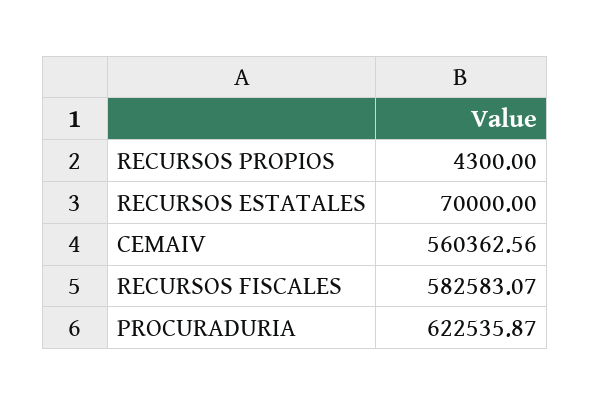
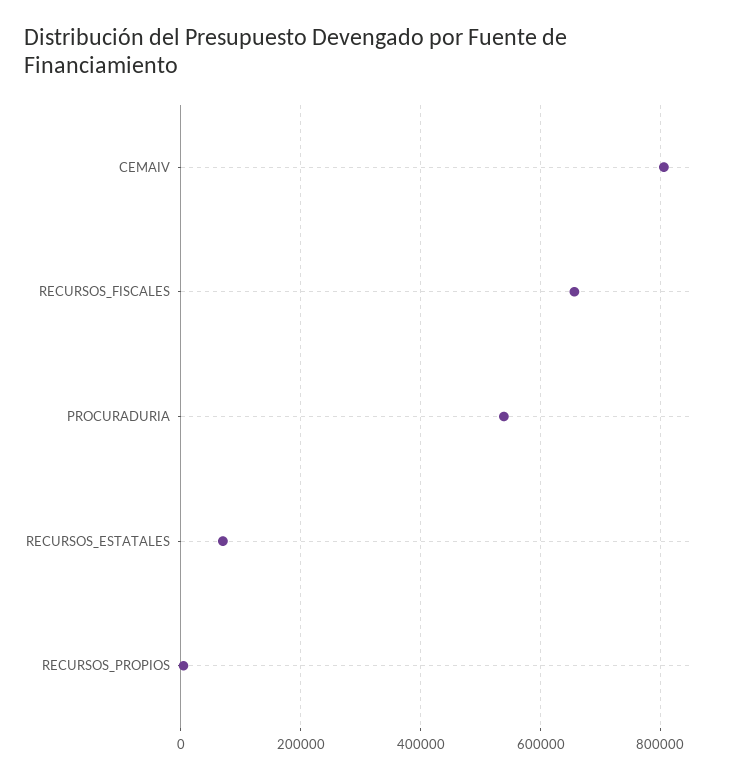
  {
    "RECURSOS PROPIOS": 4300,
    "RECURSOS ESTATALES": 70000,
-   "CEMAIV": 560362.56,
+   "CEMAIV": 800000,
-   "RECURSOS FISCALES": 582583.07,
+   "RECURSOS FISCALES": 660000,
-   "PROCURADURIA": 622535.87
+   "PROCURADURIA": 540000
  }

